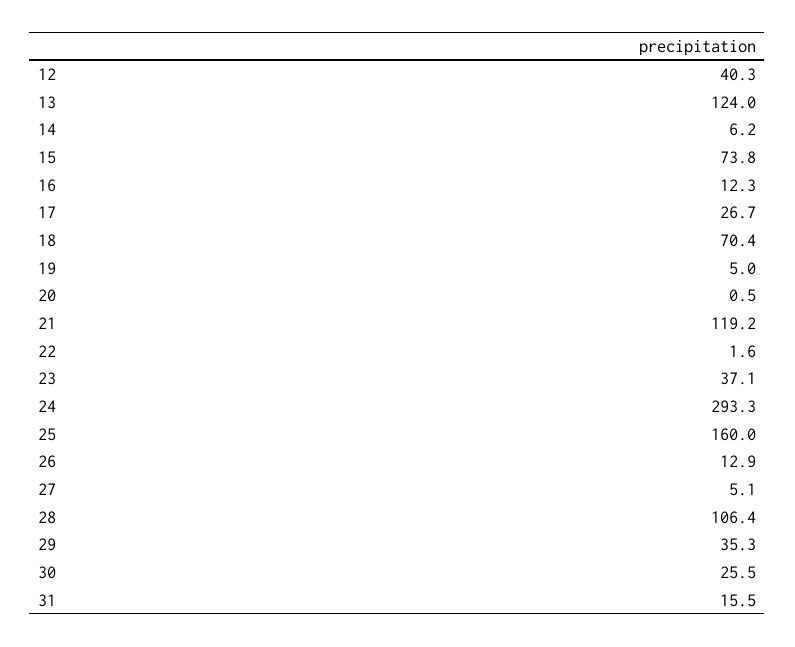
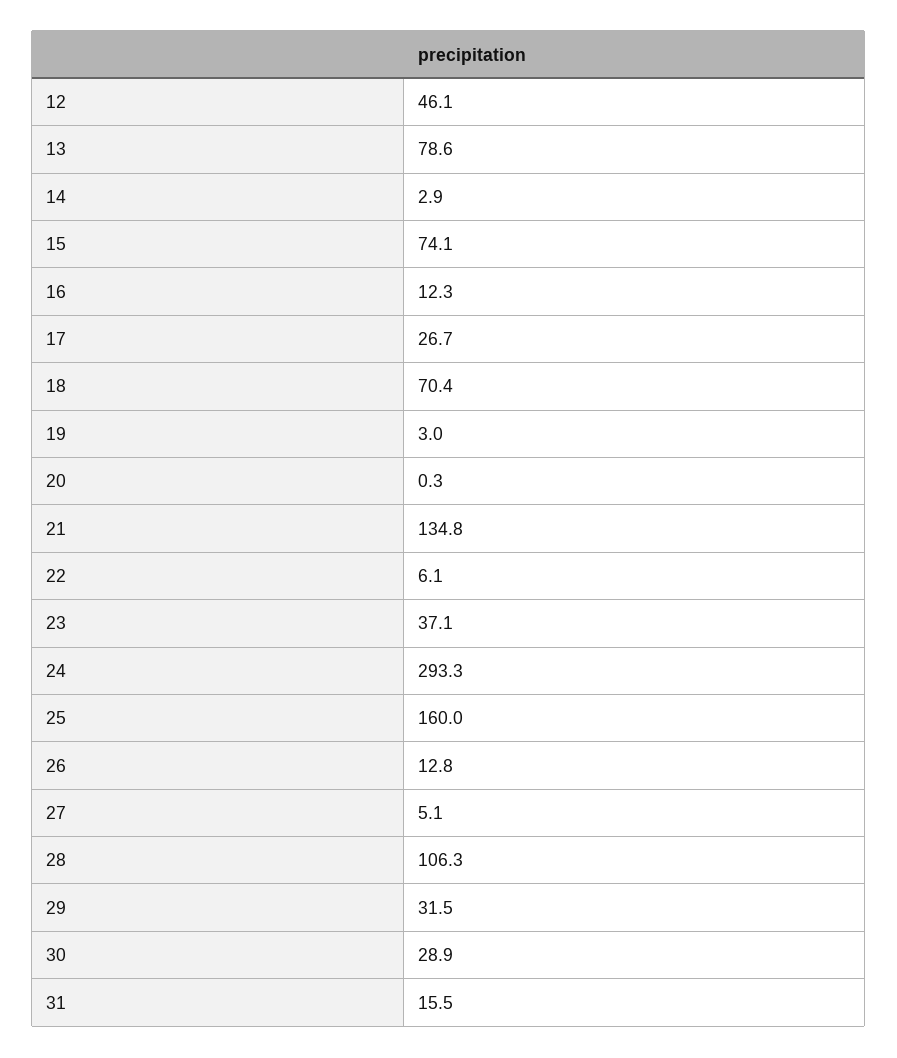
  {
-   "12": 40.3,
+   "12": 46.1,
-   "13": 124,
+   "13": 78.6,
-   "14": 6.2,
+   "14": 2.9,
-   "15": 73.8,
+   "15": 74.1,
    "16": 12.3,
    "17": 26.7,
    "18": 70.4,
-   "19": 5,
+   "19": 3,
-   "20": 0.5,
+   "20": 0.3,
-   "21": 119.2,
+   "21": 134.8,
-   "22": 1.6,
+   "22": 6.1,
    "23": 37.1,
    "24": 293.3,
    "25": 160,
-   "26": 12.9,
+   "26": 12.8,
    "27": 5.1,
-   "28": 106.4,
+   "28": 106.3,
-   "29": 35.3,
+   "29": 31.5,
-   "30": 25.5,
+   "30": 28.9,
    "31": 15.5
  }

